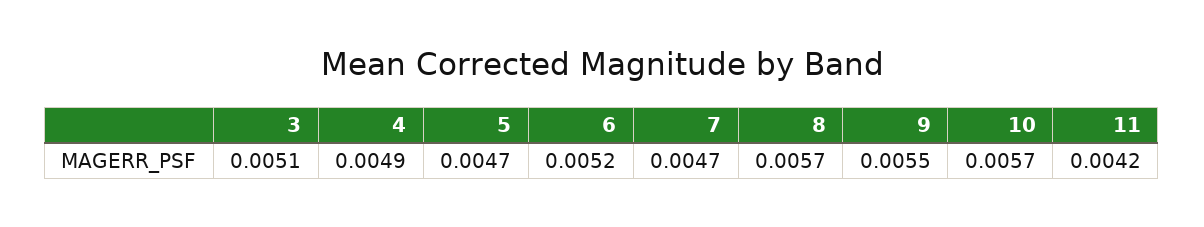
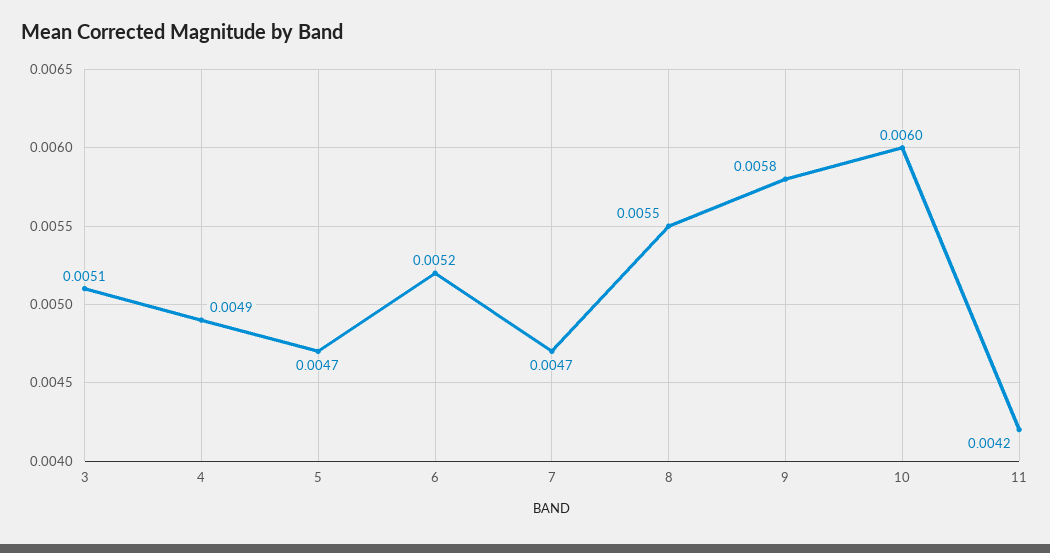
  {
    "3": 0.0051,
    "4": 0.0049,
    "5": 0.0047,
    "6": 0.0052,
    "7": 0.0047,
-   "8": 0.0057,
+   "8": 0.0055,
-   "9": 0.0055,
+   "9": 0.0058,
-   "10": 0.0057,
+   "10": 0.006,
    "11": 0.0042
  }

